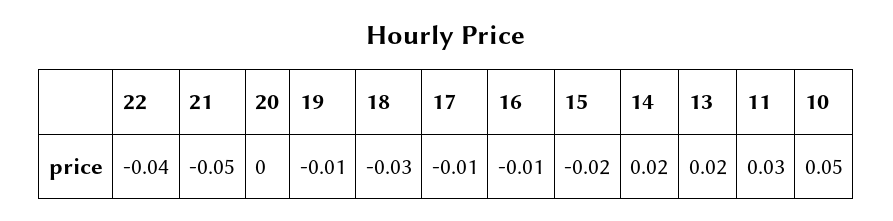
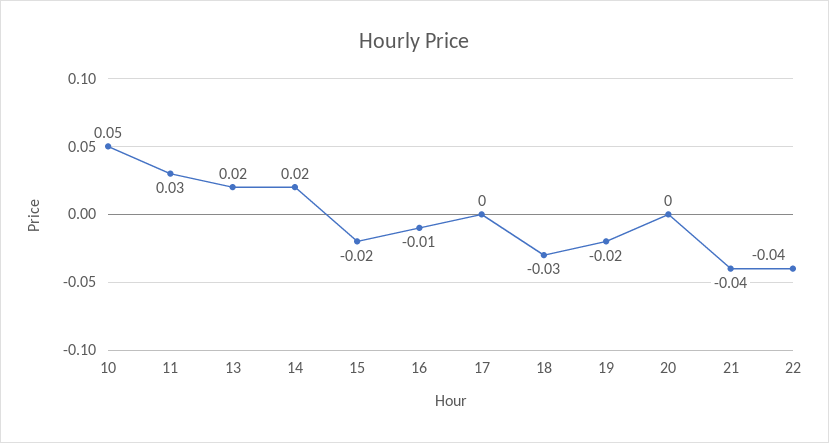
  {
    "22": -0.04,
-   "21": -0.05,
+   "21": -0.04,
    "20": 0,
-   "19": -0.01,
+   "19": -0.02,
    "18": -0.03,
-   "17": -0.01,
+   "17": 0,
    "16": -0.01,
    "15": -0.02,
    "14": 0.02,
    "13": 0.02,
    "11": 0.03,
    "10": 0.05
  }

